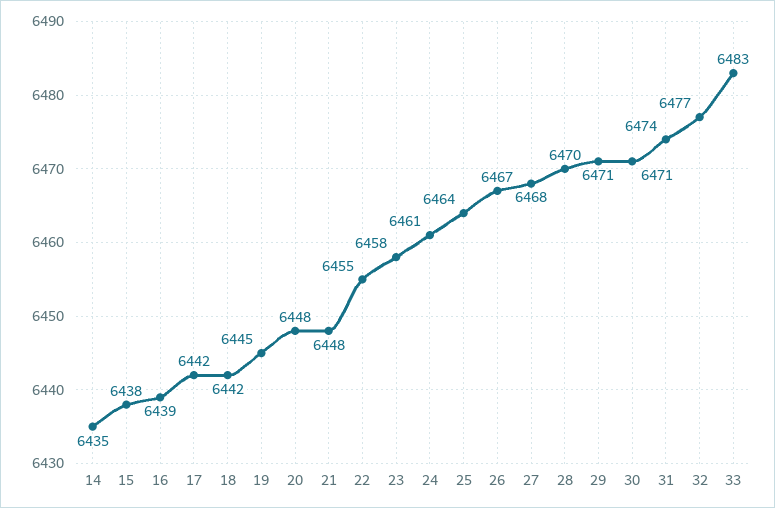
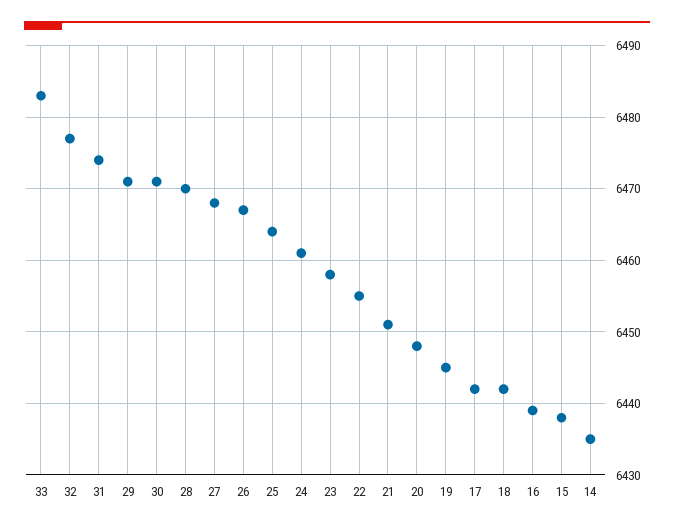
  {
    "14": 6435,
    "15": 6438,
    "16": 6439,
    "17": 6442,
    "18": 6442,
    "19": 6445,
    "20": 6448,
-   "21": 6448,
+   "21": 6451,
    "22": 6455,
    "23": 6458,
    "24": 6461,
    "25": 6464,
    "26": 6467,
    "27": 6468,
    "28": 6470,
    "29": 6471,
    "30": 6471,
    "31": 6474,
    "32": 6477,
    "33": 6483
  }

